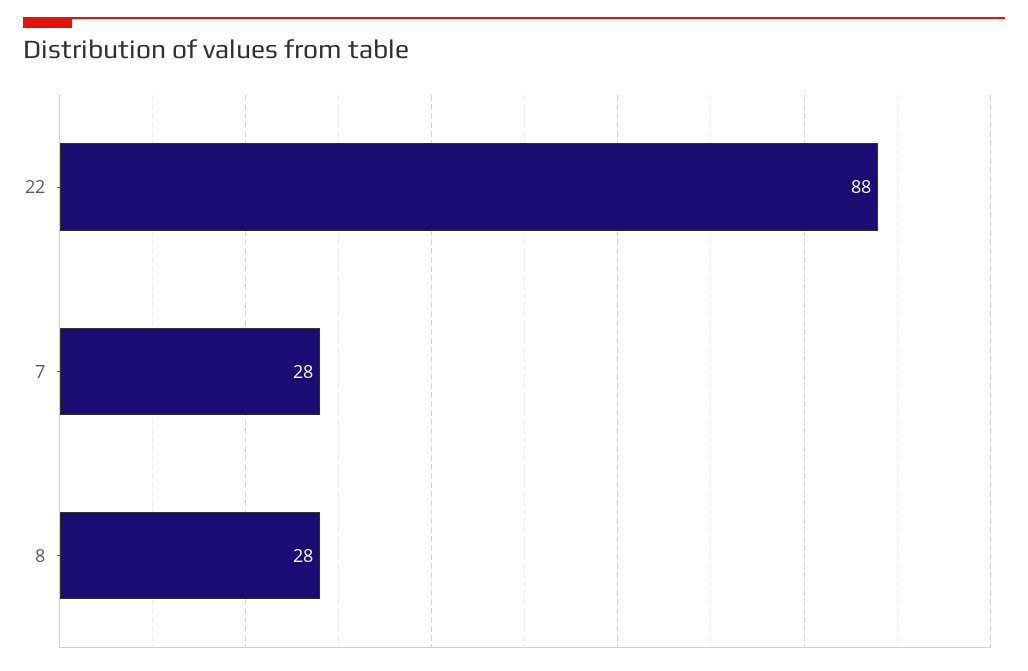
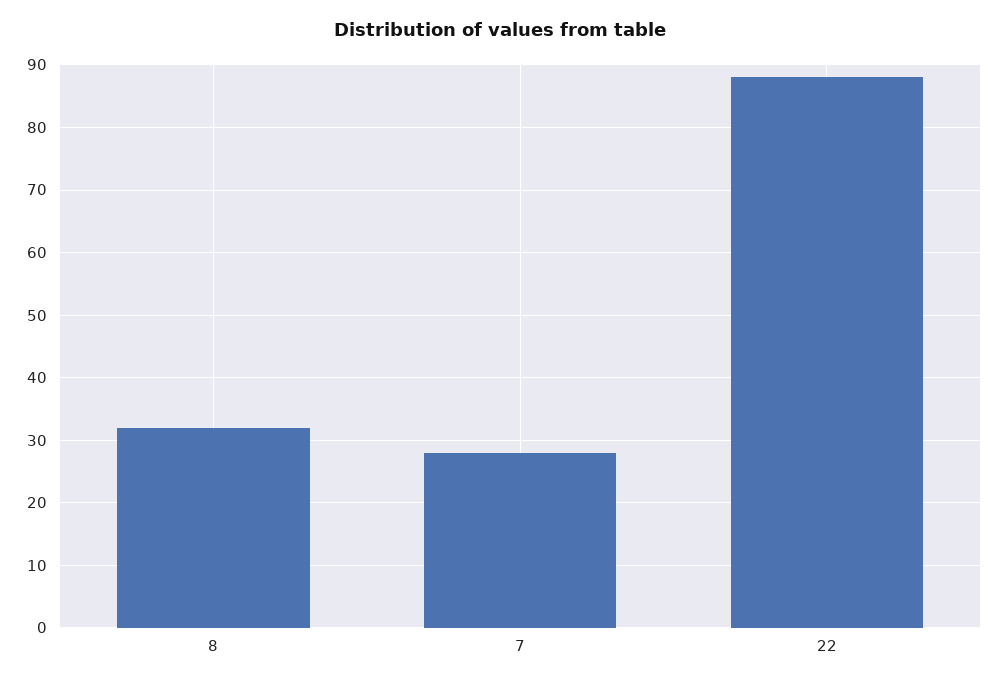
  {
    "22": 88,
    "7": 28,
-   "8": 28
+   "8": 32
  }

